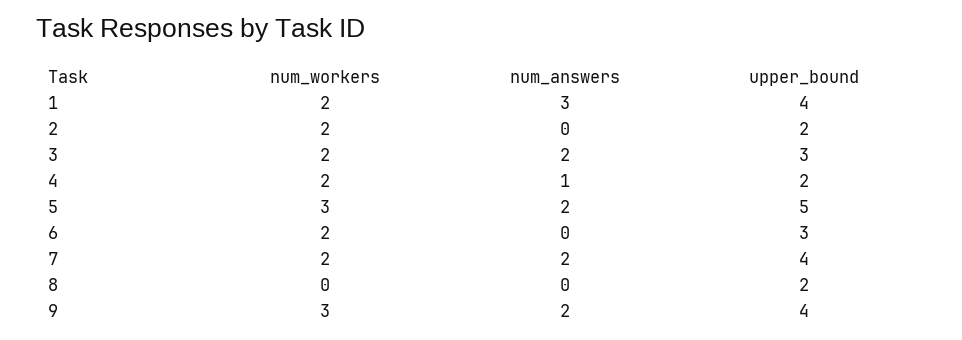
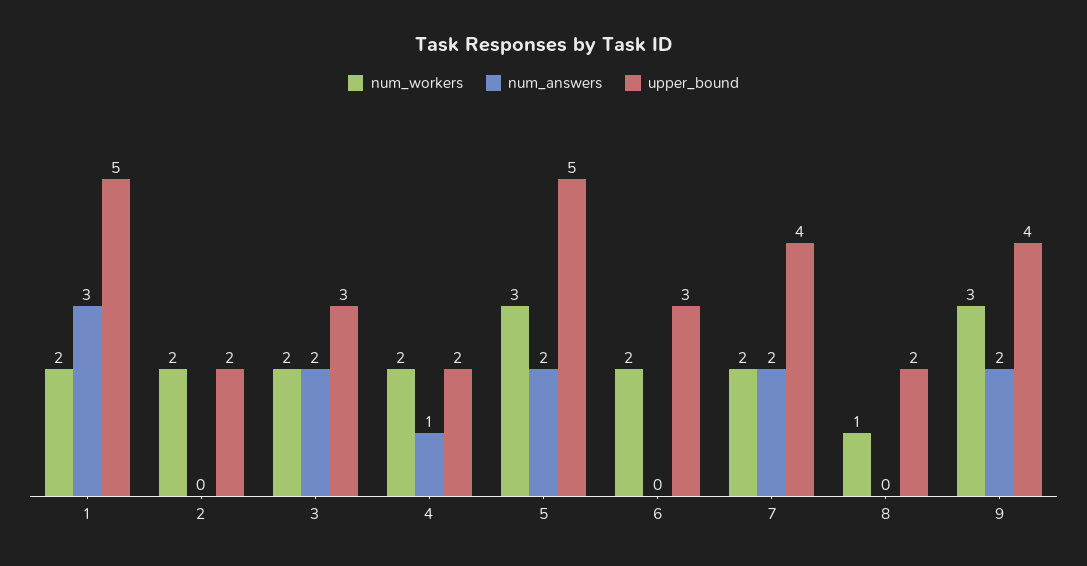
  {
    "num_workers": {
      "1": 2,
      "2": 2,
      "3": 2,
      "4": 2,
      "5": 3,
      "6": 2,
      "7": 2,
-     "8": 0,
+     "8": 1,
      "9": 3
    },
    "num_answers": {
      "1": 3,
      "2": 0,
      "3": 2,
      "4": 1,
      "5": 2,
      "6": 0,
      "7": 2,
      "8": 0,
      "9": 2
    },
    "upper_bound": {
-     "1": 4,
+     "1": 5,
      "2": 2,
      "3": 3,
      "4": 2,
      "5": 5,
      "6": 3,
      "7": 4,
      "8": 2,
      "9": 4
    }
  }

